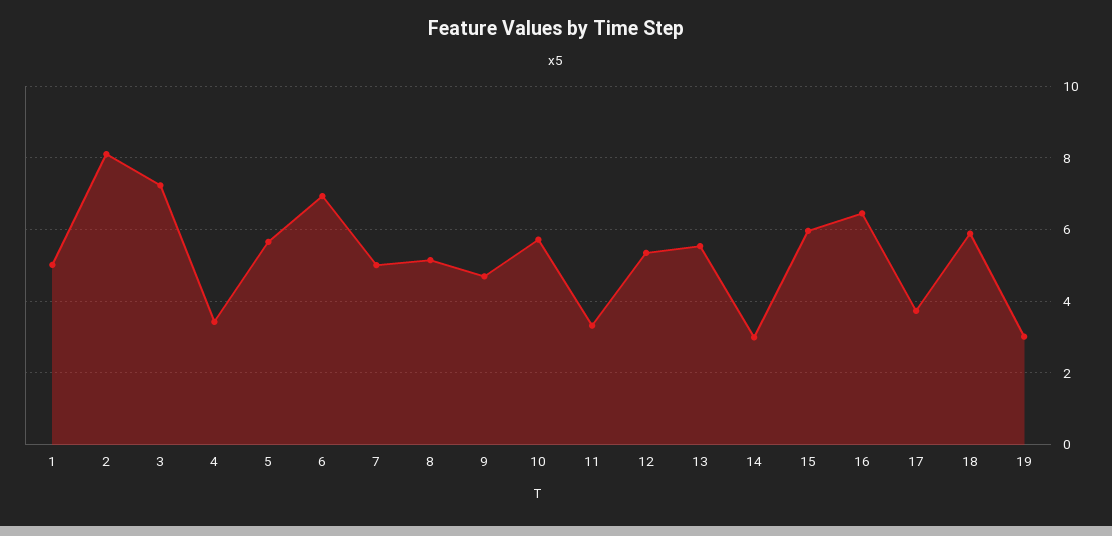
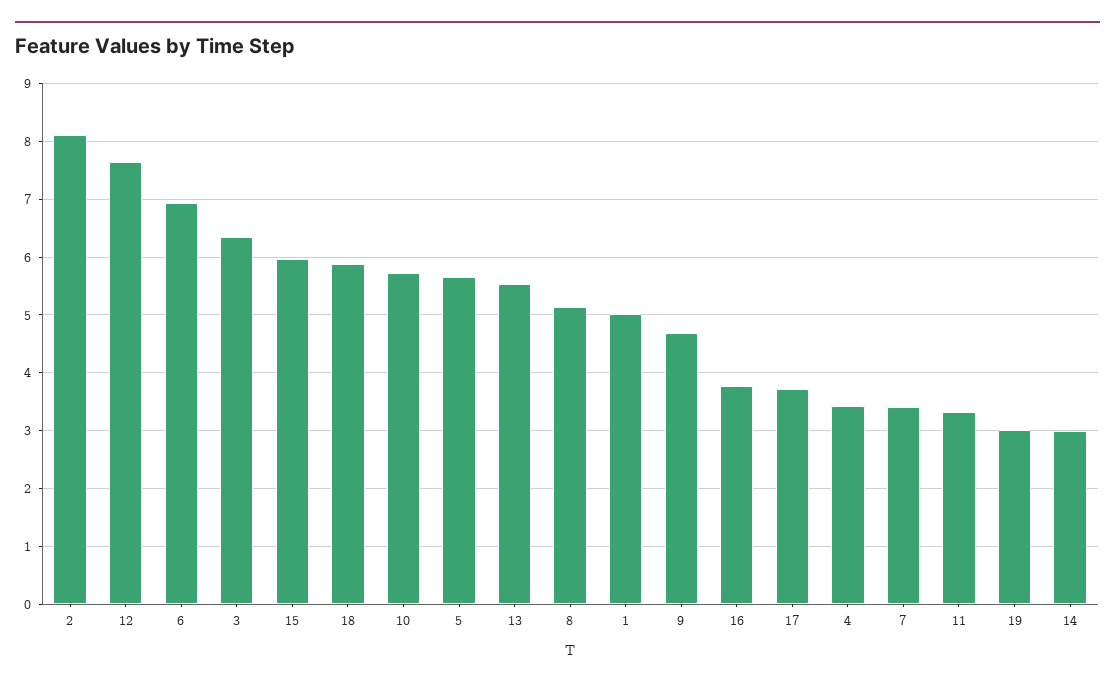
  {
    "1": 5,
    "2": 8.2,
-   "3": 7.2,
+   "3": 6.4,
    "4": 3.4,
    "5": 5.6,
    "6": 7,
-   "7": 5,
+   "7": 3.4,
    "8": 5.2,
    "9": 4.6,
    "10": 5.8,
    "11": 3.4,
-   "12": 5.4,
+   "12": 7.6,
    "13": 5.6,
    "14": 3,
    "15": 6,
-   "16": 6.4,
+   "16": 3.8,
    "17": 3.8,
    "18": 5.8,
    "19": 3
  }

